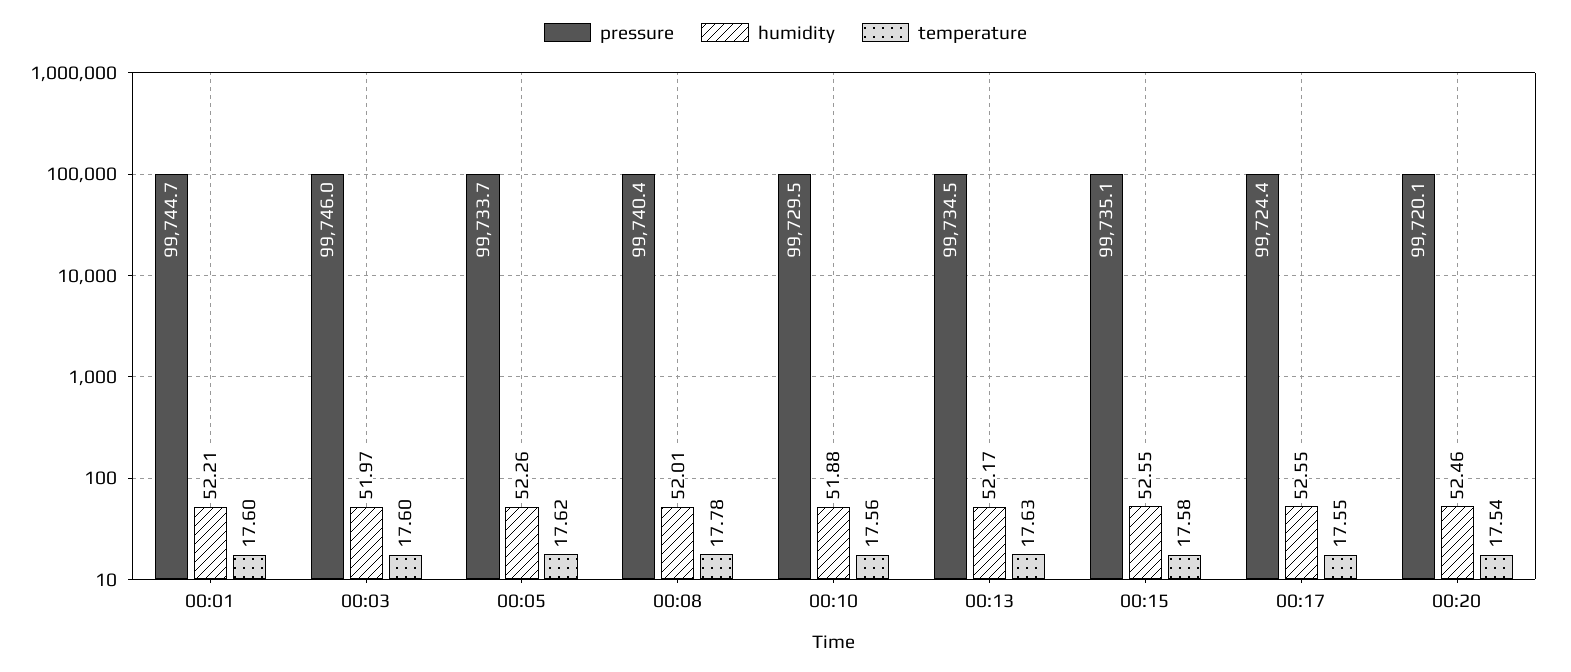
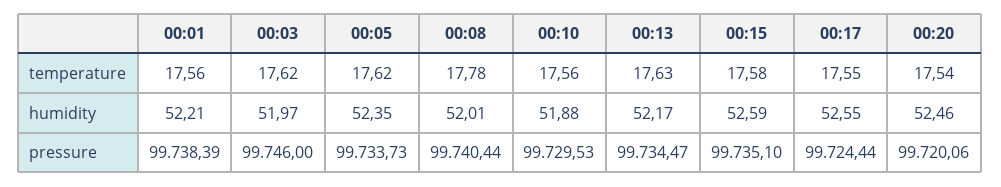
  {
    "pressure": {
-     "00:01": 99744.7,
+     "00:01": 99738.39,
      "00:03": 99746,
      "00:05": 99733.73,
      "00:08": 99740.44,
      "00:10": 99729.53,
      "00:13": 99734.47,
      "00:15": 99735.1,
      "00:17": 99724.44,
      "00:20": 99720.06
    },
    "humidity": {
      "00:01": 52.21,
      "00:03": 51.97,
-     "00:05": 52.26,
+     "00:05": 52.35,
      "00:08": 52.01,
      "00:10": 51.88,
      "00:13": 52.17,
-     "00:15": 52.55,
+     "00:15": 52.59,
      "00:17": 52.55,
      "00:20": 52.46
    },
    "temperature": {
-     "00:01": 17.6,
+     "00:01": 17.56,
-     "00:03": 17.6,
+     "00:03": 17.62,
      "00:05": 17.62,
      "00:08": 17.78,
      "00:10": 17.56,
      "00:13": 17.63,
      "00:15": 17.58,
      "00:17": 17.55,
      "00:20": 17.54
    }
  }

